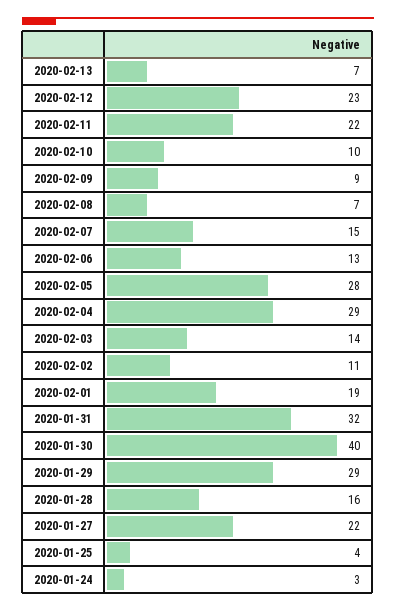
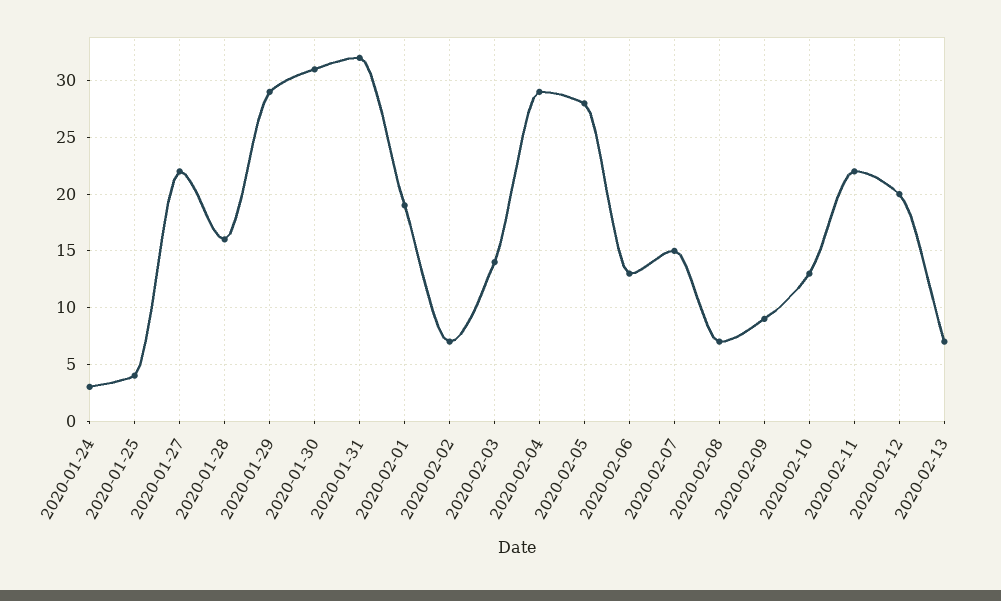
  {
    "2020-02-13": 7,
-   "2020-02-12": 23,
+   "2020-02-12": 20,
    "2020-02-11": 22,
-   "2020-02-10": 10,
+   "2020-02-10": 13,
    "2020-02-09": 9,
    "2020-02-08": 7,
    "2020-02-07": 15,
    "2020-02-06": 13,
    "2020-02-05": 28,
    "2020-02-04": 29,
    "2020-02-03": 14,
-   "2020-02-02": 11,
+   "2020-02-02": 7,
    "2020-02-01": 19,
    "2020-01-31": 32,
-   "2020-01-30": 40,
+   "2020-01-30": 31,
    "2020-01-29": 29,
    "2020-01-28": 16,
    "2020-01-27": 22,
    "2020-01-25": 4,
    "2020-01-24": 3
  }

